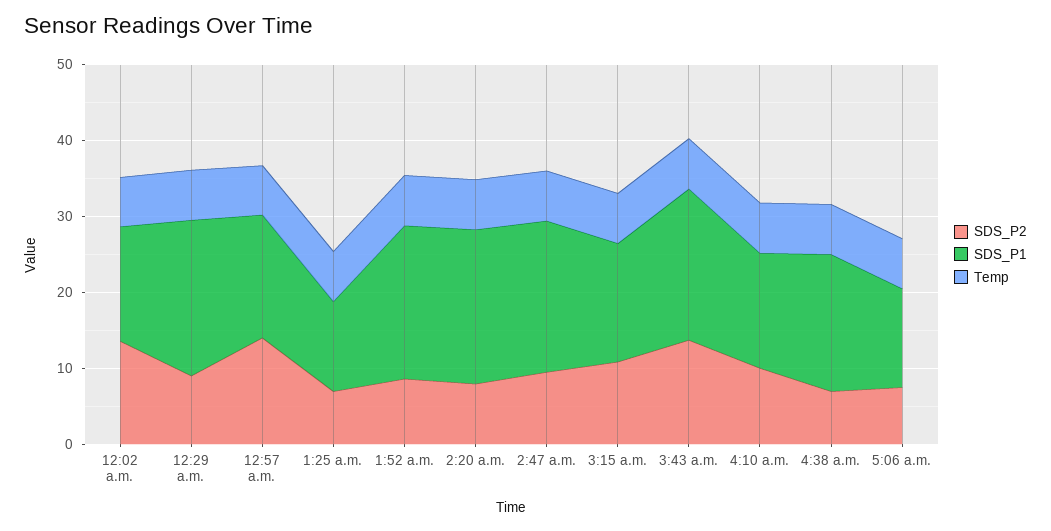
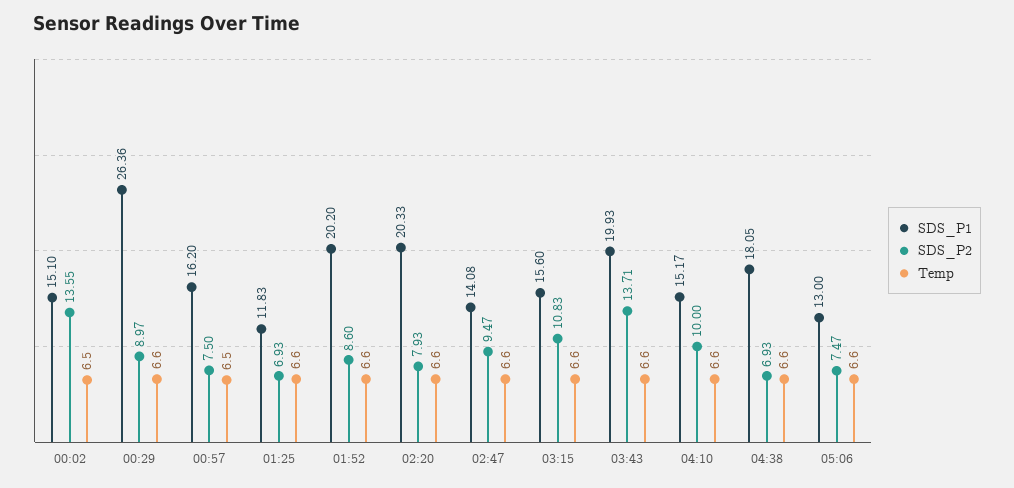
  {
    "SDS_P2": {
      "12:02 a.m.": 13.55,
      "12:29 a.m.": 8.97,
-     "12:57 a.m.": 14,
+     "12:57 a.m.": 7.5,
      "1:25 a.m.": 6.93,
      "1:52 a.m.": 8.6,
      "2:20 a.m.": 7.93,
      "2:47 a.m.": 9.47,
      "3:15 a.m.": 10.83,
      "3:43 a.m.": 13.71,
      "4:10 a.m.": 10,
      "4:38 a.m.": 6.93,
      "5:06 a.m.": 7.47
    },
    "SDS_P1": {
      "12:02 a.m.": 15.1,
-     "12:29 a.m.": 20,
+     "12:29 a.m.": 26.36,
      "12:57 a.m.": 16.2,
      "1:25 a.m.": 11.83,
      "1:52 a.m.": 20.2,
      "2:20 a.m.": 20.33,
-     "2:47 a.m.": 20,
+     "2:47 a.m.": 14.08,
      "3:15 a.m.": 15.6,
      "3:43 a.m.": 19.93,
      "4:10 a.m.": 15.17,
      "4:38 a.m.": 18.05,
      "5:06 a.m.": 13
    },
    "Temp": {
      "12:02 a.m.": 6.5,
      "12:29 a.m.": 6.6,
      "12:57 a.m.": 6.5,
      "1:25 a.m.": 6.6,
      "1:52 a.m.": 6.6,
      "2:20 a.m.": 6.6,
      "2:47 a.m.": 6.6,
      "3:15 a.m.": 6.6,
      "3:43 a.m.": 6.6,
      "4:10 a.m.": 6.6,
      "4:38 a.m.": 6.6,
      "5:06 a.m.": 6.6
    }
  }

